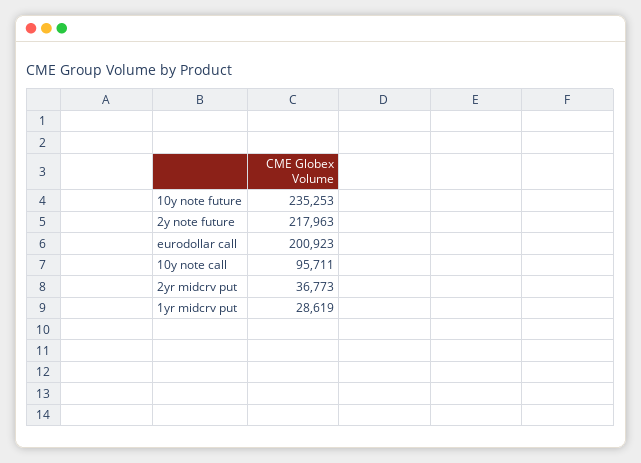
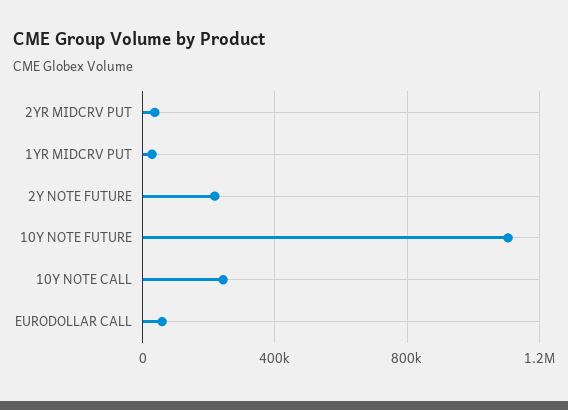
  {
-   "10y note future": 235253,
+   "10y note future": 1100000,
    "2y note future": 217963,
-   "eurodollar call": 200923,
+   "eurodollar call": 50000,
-   "10y note call": 95711,
+   "10y note call": 250000,
    "2yr midcrv put": 36773,
    "1yr midcrv put": 28619
  }

